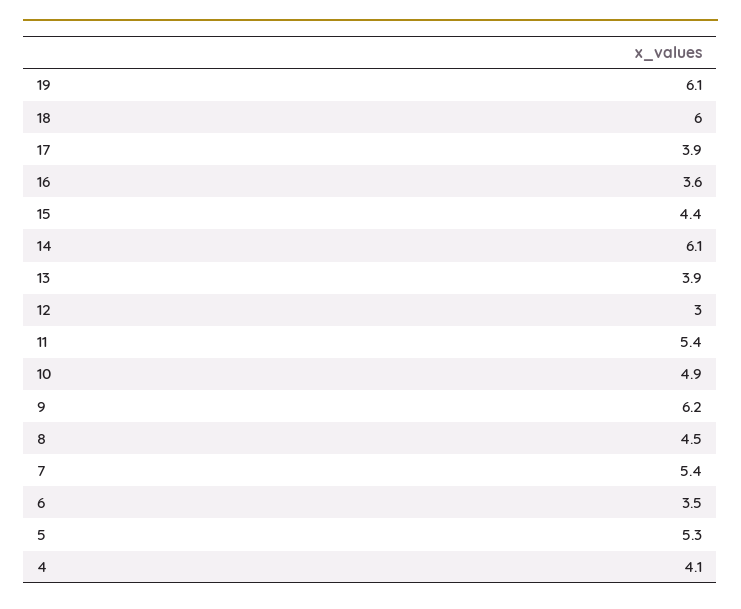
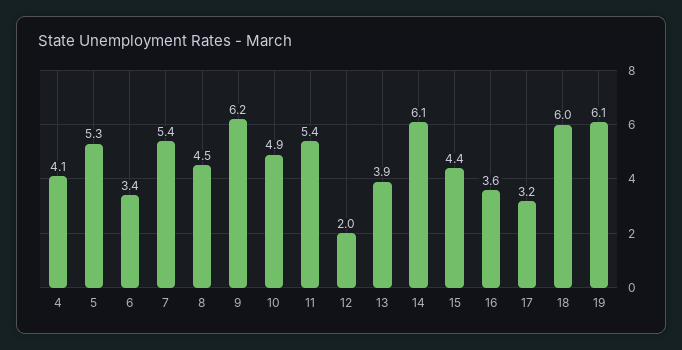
  {
    "19": 6.1,
    "18": 6,
-   "17": 3.9,
+   "17": 3.2,
    "16": 3.6,
    "15": 4.4,
    "14": 6.1,
    "13": 3.9,
-   "12": 3,
+   "12": 2,
    "11": 5.4,
    "10": 4.9,
    "9": 6.2,
    "8": 4.5,
    "7": 5.4,
-   "6": 3.5,
+   "6": 3.4,
    "5": 5.3,
    "4": 4.1
  }

